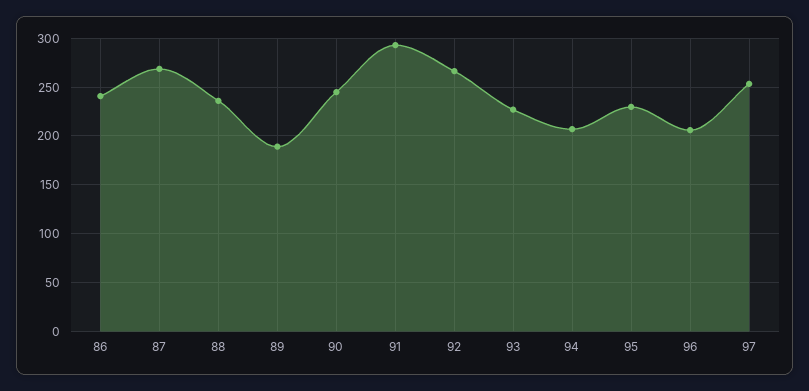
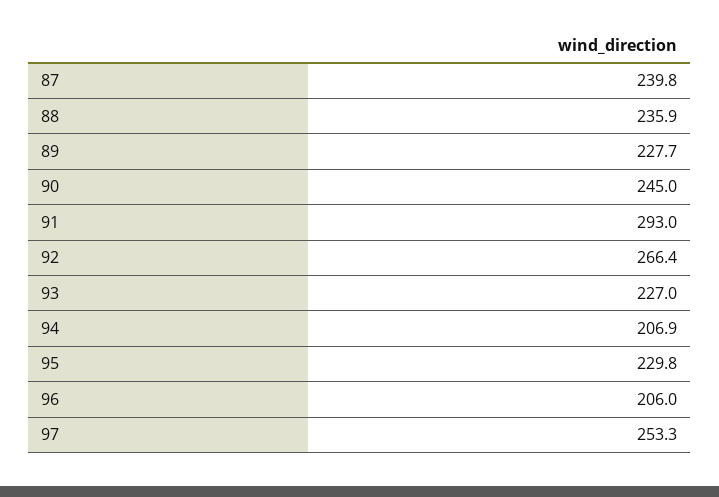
  {
-   "86": 240,
-   "87": 270,
+   "87": 239.8,
    "88": 235.9,
-   "89": 190,
+   "89": 227.7,
    "90": 245,
    "91": 293,
    "92": 266.4,
    "93": 227,
    "94": 206.9,
    "95": 229.8,
    "96": 206,
    "97": 253.3
  }

